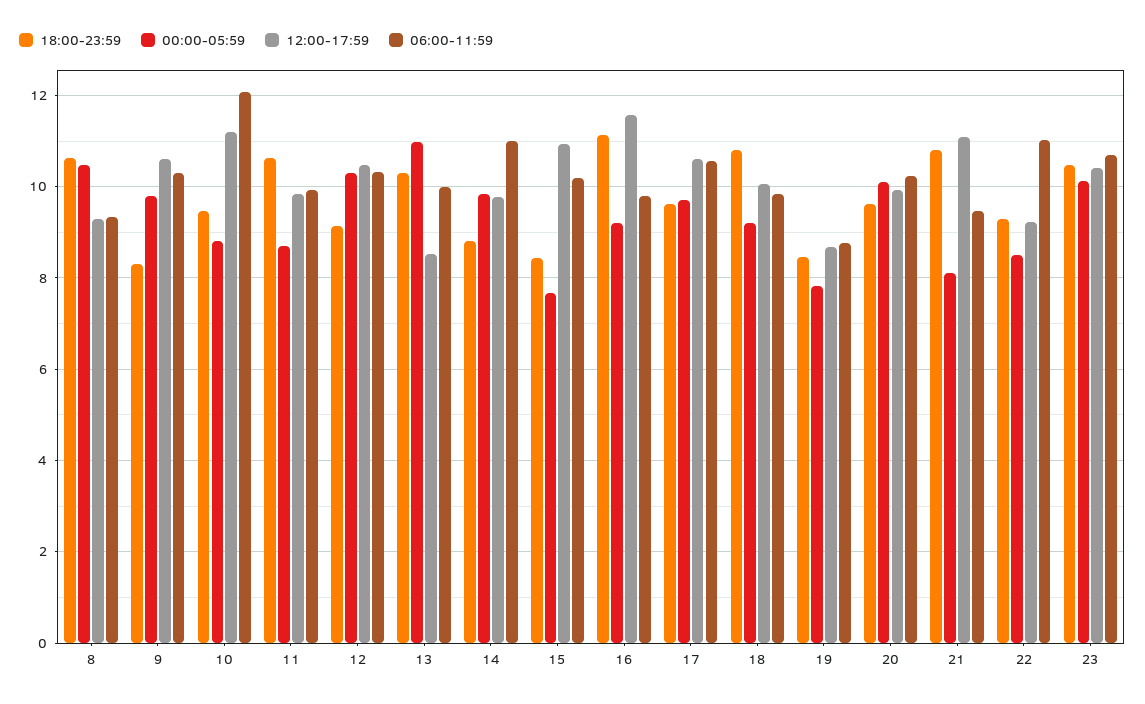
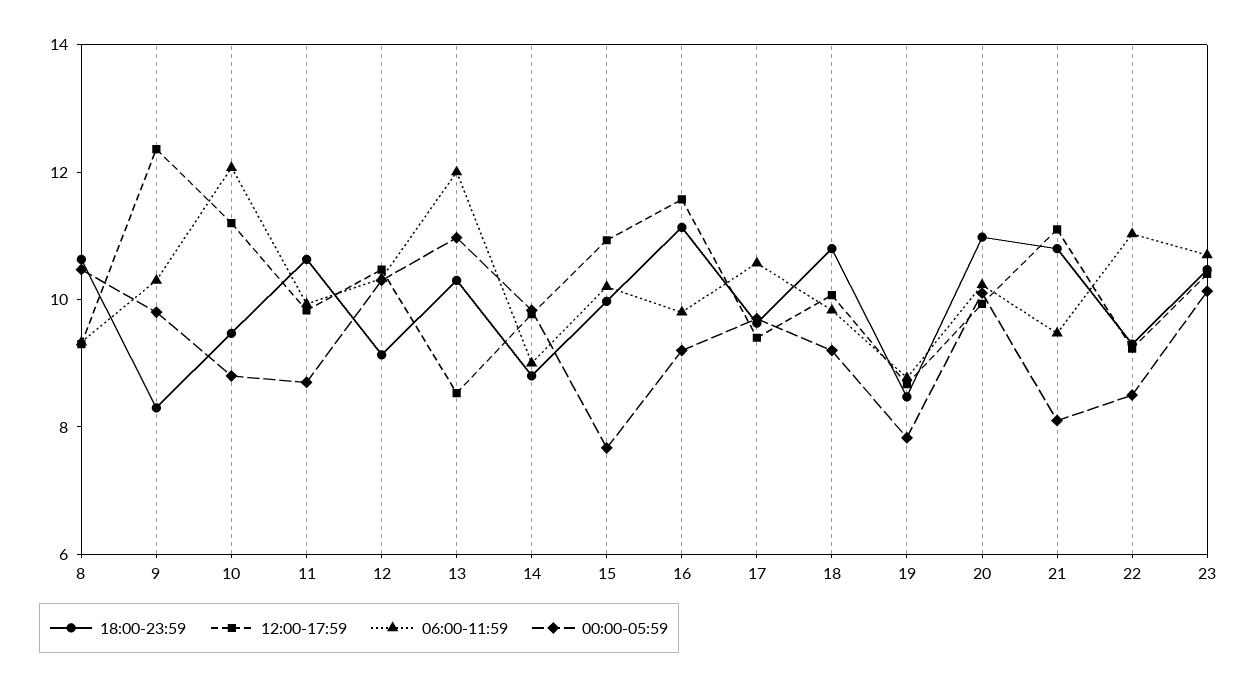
  {
    "18:00-23:59": {
      "8": 10.6,
      "9": 8.4,
      "10": 9.4,
      "11": 10.6,
      "12": 9.2,
      "13": 10.4,
      "14": 8.8,
-     "15": 8.4,
+     "15": 10,
      "16": 11.2,
      "17": 9.6,
      "18": 10.8,
      "19": 8.4,
-     "20": 9.6,
+     "20": 11,
      "21": 10.8,
      "22": 9.4,
      "23": 10.4
    },
    "00:00-05:59": {
      "8": 10.4,
      "9": 9.8,
      "10": 8.8,
      "11": 8.8,
      "12": 10.4,
      "13": 11,
      "14": 9.8,
      "15": 7.6,
      "16": 9.2,
      "17": 9.8,
      "18": 9.2,
      "19": 7.8,
      "20": 10.2,
      "21": 8.2,
      "22": 8.6,
      "23": 10.2
    },
    "12:00-17:59": {
      "8": 9.4,
-     "9": 10.6,
+     "9": 12.5,
      "10": 11.2,
      "11": 9.8,
      "12": 10.4,
      "13": 8.6,
      "14": 9.8,
      "15": 11,
      "16": 11.6,
-     "17": 10.6,
+     "17": 9.5,
      "18": 10,
      "19": 8.6,
      "20": 10,
      "21": 11.2,
      "22": 9.2,
      "23": 10.4
    },
    "06:00-11:59": {
      "8": 9.4,
      "9": 10.4,
      "10": 12,
      "11": 10,
      "12": 10.4,
-     "13": 10,
+     "13": 12,
-     "14": 11,
+     "14": 9,
      "15": 10.2,
      "16": 9.8,
      "17": 10.6,
      "18": 9.8,
      "19": 8.8,
      "20": 10.2,
      "21": 9.4,
      "22": 11,
      "23": 10.8
    }
  }

